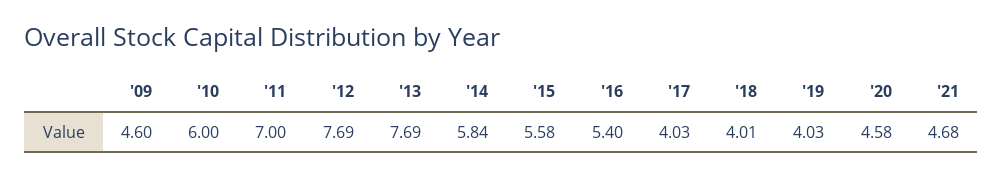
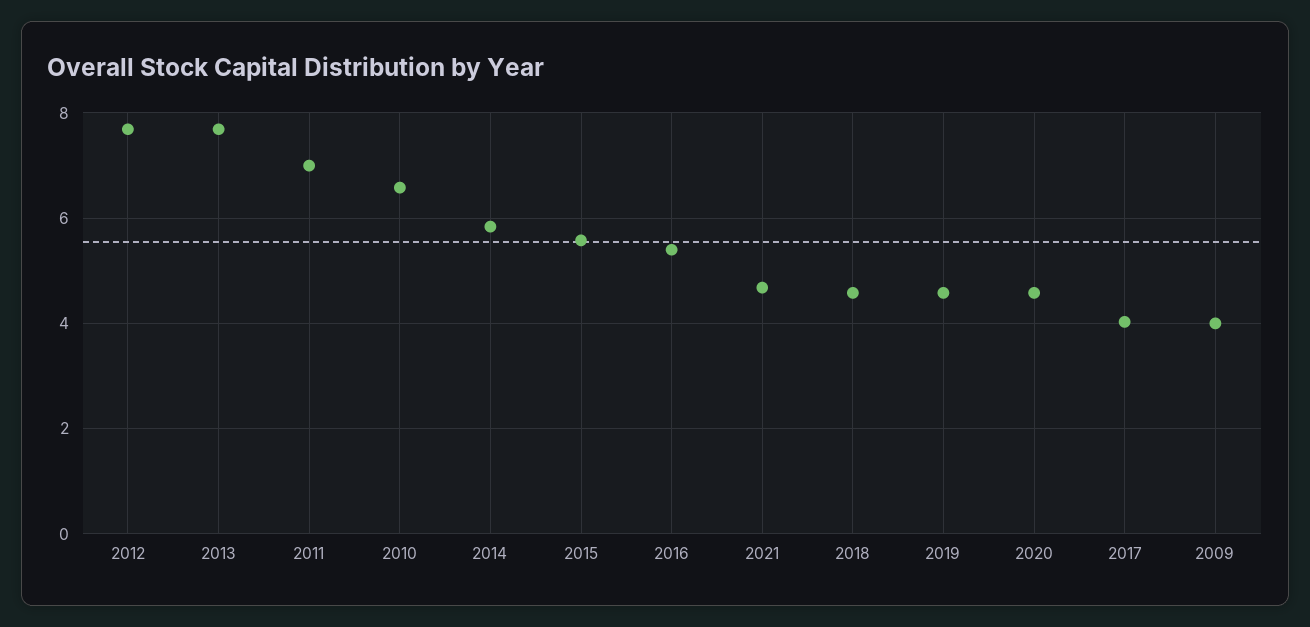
  {
-   "'09": 4.6,
+   "'09": 4,
-   "'10": 6,
+   "'10": 6.6,
    "'11": 7,
    "'12": 7.69,
    "'13": 7.69,
    "'14": 5.84,
    "'15": 5.58,
    "'16": 5.4,
    "'17": 4.03,
-   "'18": 4.01,
+   "'18": 4.6,
-   "'19": 4.03,
+   "'19": 4.6,
    "'20": 4.58,
    "'21": 4.68
  }

